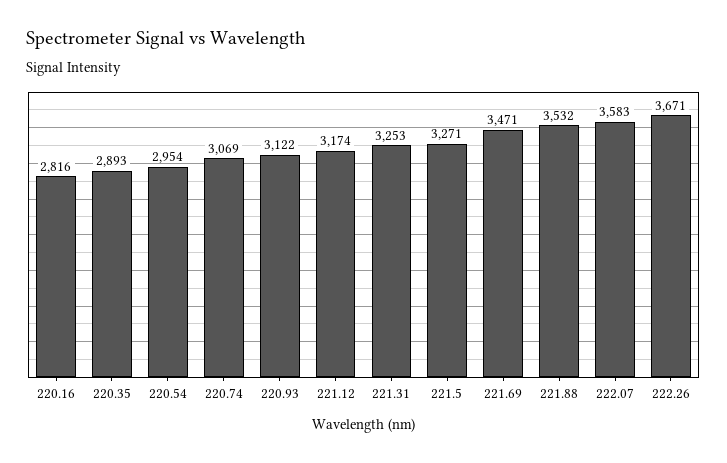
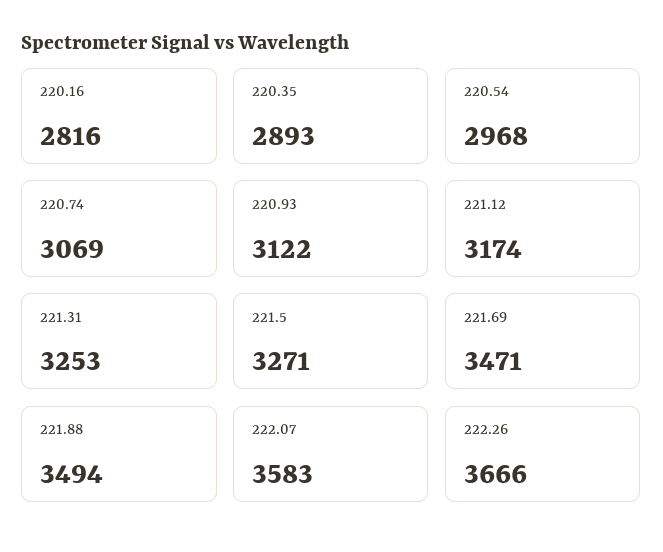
  {
    "220.16": 2816,
    "220.35": 2893,
-   "220.54": 2954,
+   "220.54": 2968,
    "220.74": 3069,
    "220.93": 3122,
    "221.12": 3174,
    "221.31": 3253,
    "221.5": 3271,
    "221.69": 3471,
-   "221.88": 3532,
+   "221.88": 3494,
    "222.07": 3583,
-   "222.26": 3671
+   "222.26": 3666
  }

